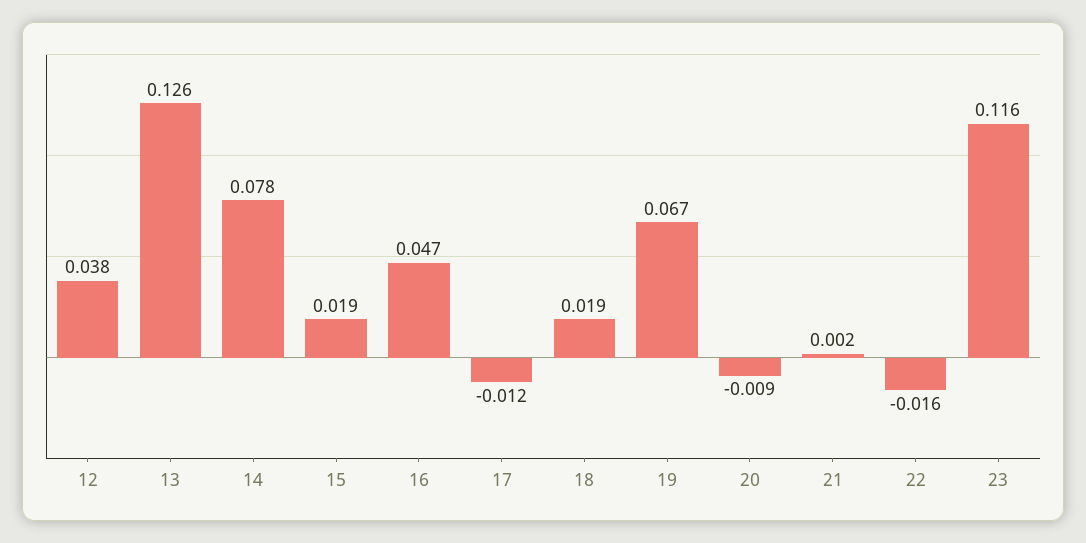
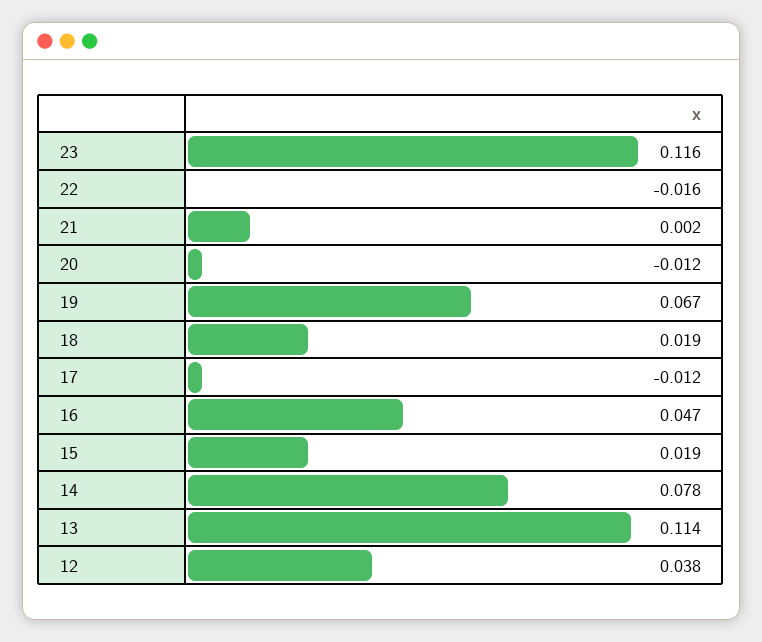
  {
    "12": 0.038,
-   "13": 0.126,
+   "13": 0.114,
    "14": 0.078,
    "15": 0.019,
    "16": 0.047,
    "17": -0.012,
    "18": 0.019,
    "19": 0.067,
-   "20": -0.009,
+   "20": -0.012,
    "21": 0.002,
    "22": -0.016,
    "23": 0.116
  }

